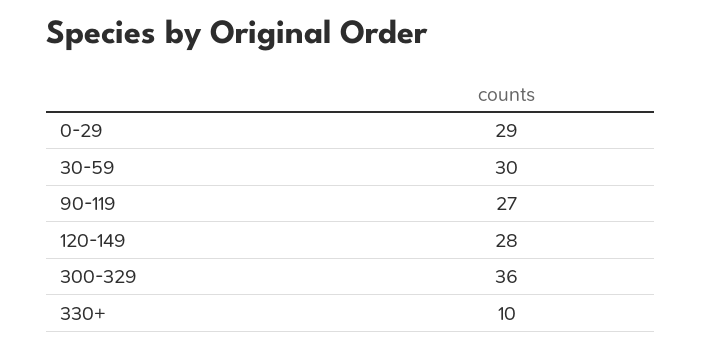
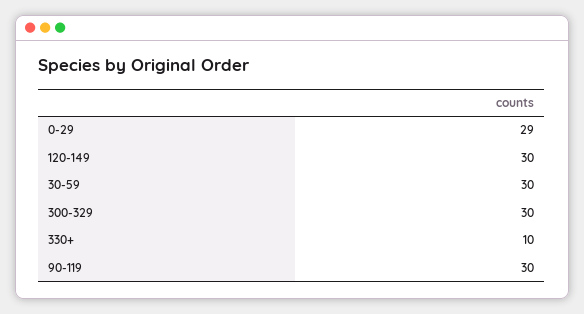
  {
    "0-29": 29,
    "30-59": 30,
-   "90-119": 27,
+   "90-119": 30,
-   "120-149": 28,
+   "120-149": 30,
-   "300-329": 36,
+   "300-329": 30,
    "330+": 10
  }

